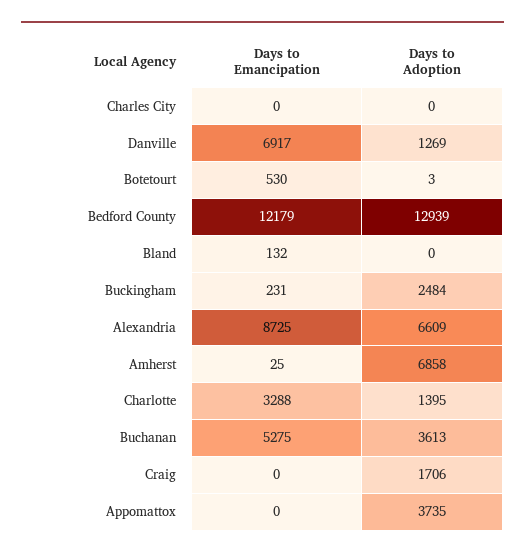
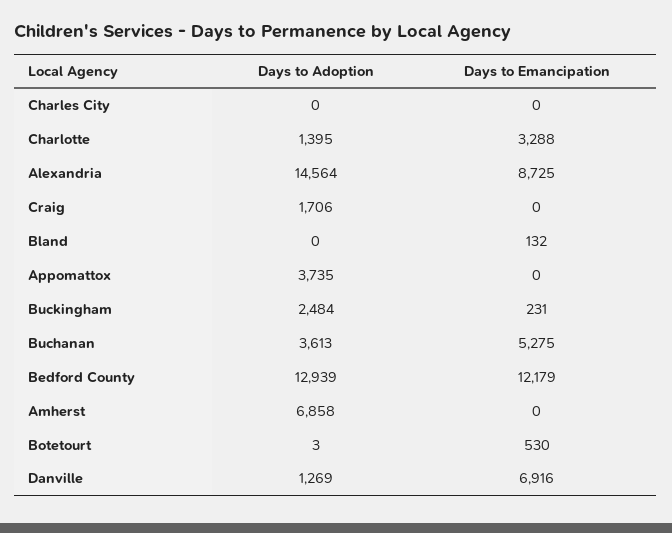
  {
    "Days to Emancipation": {
      "Charles City": 0,
-     "Danville": 6917,
+     "Danville": 6916,
      "Botetourt": 530,
      "Bedford County": 12179,
      "Bland": 132,
      "Buckingham": 231,
      "Alexandria": 8725,
-     "Amherst": 25,
+     "Amherst": 0,
      "Charlotte": 3288,
      "Buchanan": 5275,
      "Craig": 0,
      "Appomattox": 0
    },
    "Days to Adoption": {
      "Charles City": 0,
      "Danville": 1269,
      "Botetourt": 3,
      "Bedford County": 12939,
      "Bland": 0,
      "Buckingham": 2484,
-     "Alexandria": 6609,
+     "Alexandria": 14564,
      "Amherst": 6858,
      "Charlotte": 1395,
      "Buchanan": 3613,
      "Craig": 1706,
      "Appomattox": 3735
    }
  }

